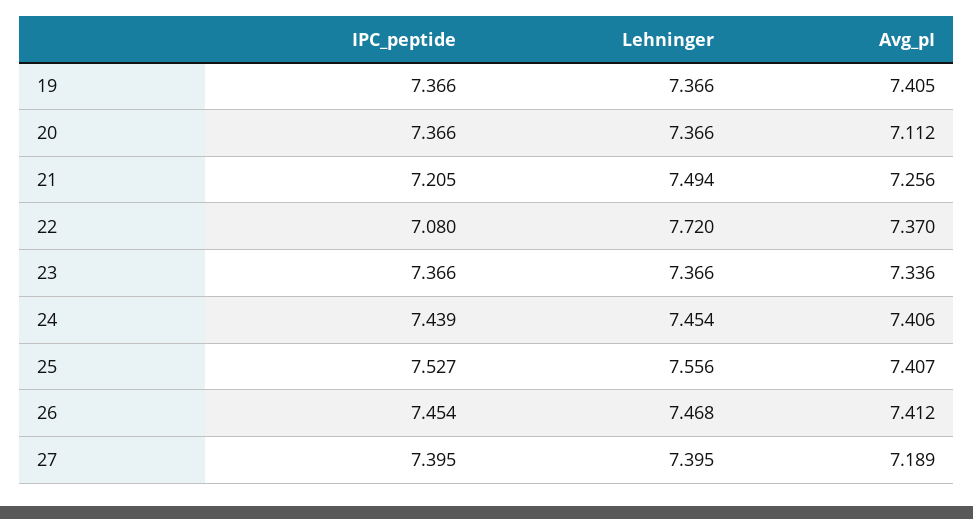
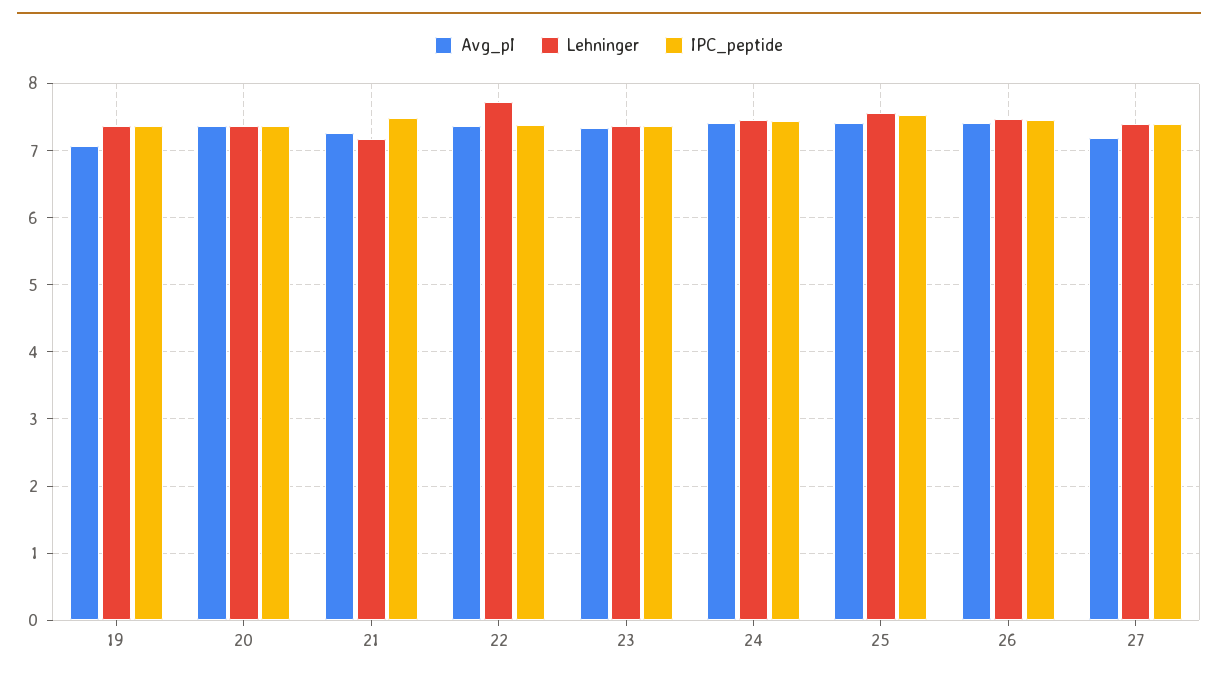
  {
    "IPC_peptide": {
      "19": 7.366,
      "20": 7.366,
-     "21": 7.205,
+     "21": 7.5,
-     "22": 7.08,
+     "22": 7.4,
      "23": 7.366,
      "24": 7.439,
      "25": 7.527,
      "26": 7.454,
      "27": 7.395
    },
    "Lehninger": {
      "19": 7.366,
      "20": 7.366,
-     "21": 7.494,
+     "21": 7.2,
      "22": 7.72,
      "23": 7.366,
      "24": 7.454,
      "25": 7.556,
      "26": 7.468,
      "27": 7.395
    },
    "Avg_pI": {
-     "19": 7.405,
+     "19": 7.1,
-     "20": 7.112,
+     "20": 7.4,
      "21": 7.256,
      "22": 7.37,
      "23": 7.336,
      "24": 7.406,
      "25": 7.407,
      "26": 7.412,
      "27": 7.189
    }
  }

